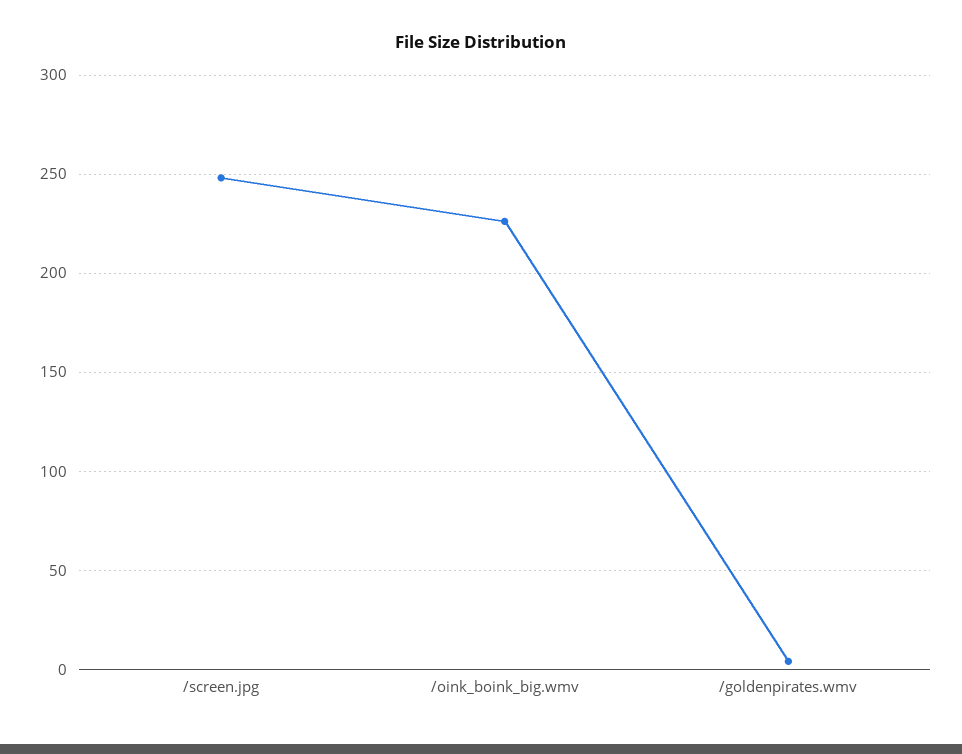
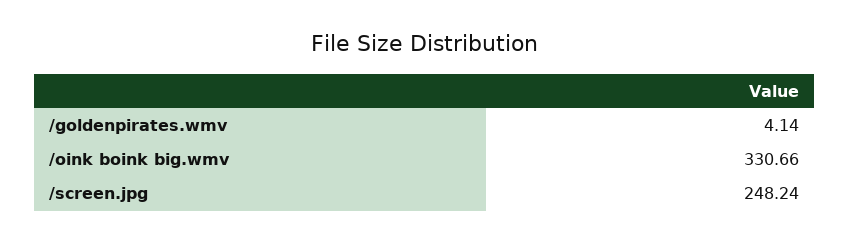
  {
    "/screen.jpg": 248.24,
-   "/oink_boink_big.wmv": 225,
+   "/oink_boink_big.wmv": 330.66,
    "/goldenpirates.wmv": 4.14
  }

